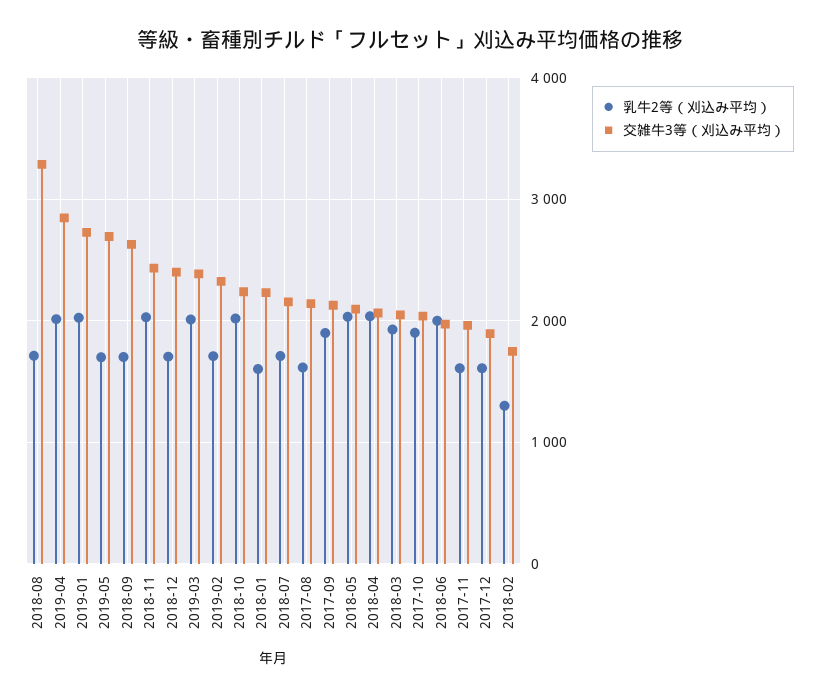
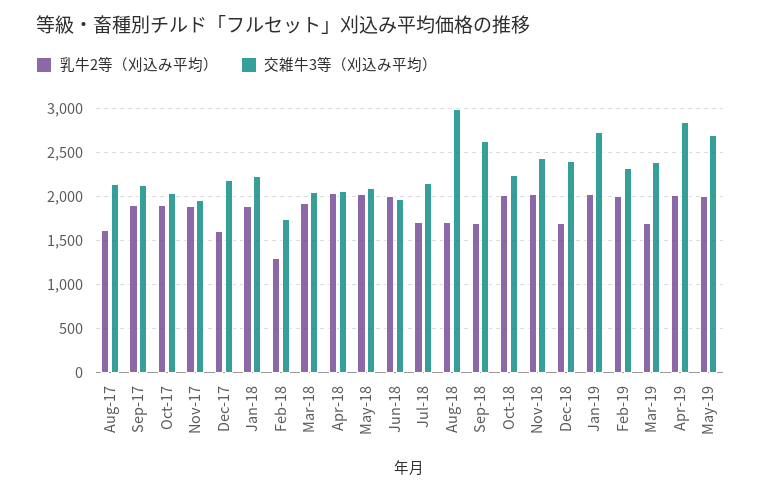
  {
    "乳牛2等（刈込み平均）": {
      "2018-08": 1700,
      "2019-04": 2000,
      "2019-01": 2000,
-     "2019-05": 1700,
+     "2019-05": 2000,
      "2018-09": 1700,
      "2018-11": 2000,
      "2018-12": 1700,
-     "2019-03": 2000,
+     "2019-03": 1700,
-     "2019-02": 1700,
+     "2019-02": 2000,
      "2018-10": 2000,
-     "2018-01": 1600,
+     "2018-01": 1900,
      "2018-07": 1700,
      "2017-08": 1600,
      "2017-09": 1900,
      "2018-05": 2000,
      "2018-04": 2000,
      "2018-03": 1900,
      "2017-10": 1900,
      "2018-06": 2000,
-     "2017-11": 1600,
+     "2017-11": 1900,
      "2017-12": 1600,
      "2018-02": 1300
    },
    "交雑牛3等（刈込み平均）": {
-     "2018-08": 3300,
+     "2018-08": 3000,
      "2019-04": 2800,
      "2019-01": 2700,
      "2019-05": 2700,
      "2018-09": 2600,
      "2018-11": 2400,
      "2018-12": 2400,
      "2019-03": 2400,
      "2019-02": 2300,
      "2018-10": 2200,
      "2018-01": 2200,
      "2018-07": 2200,
      "2017-08": 2100,
      "2017-09": 2100,
      "2018-05": 2100,
      "2018-04": 2100,
      "2018-03": 2000,
      "2017-10": 2000,
      "2018-06": 2000,
      "2017-11": 2000,
-     "2017-12": 1900,
+     "2017-12": 2200,
      "2018-02": 1700
    }
  }

